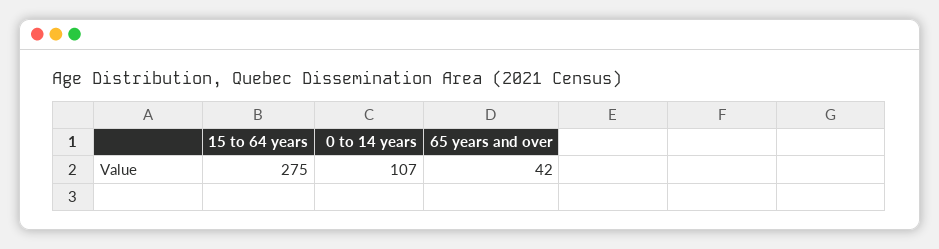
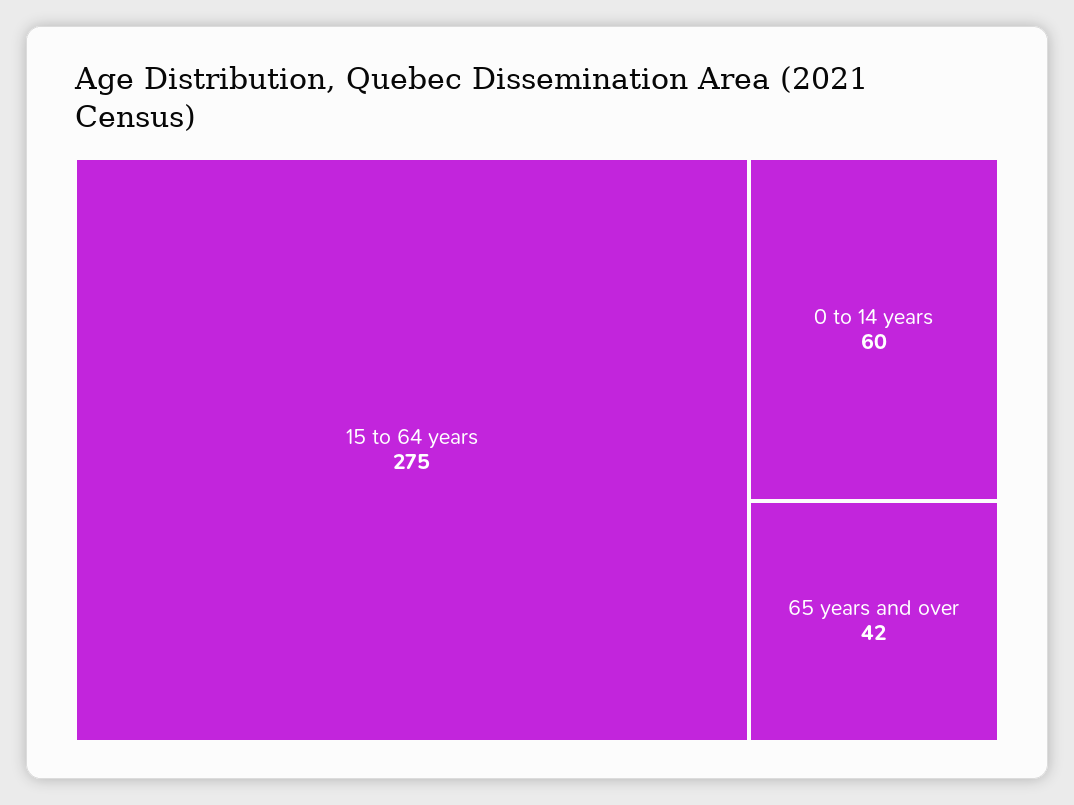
  {
    "15 to 64 years": 275,
-   "0 to 14 years": 107,
+   "0 to 14 years": 60,
    "65 years and over": 42
  }

